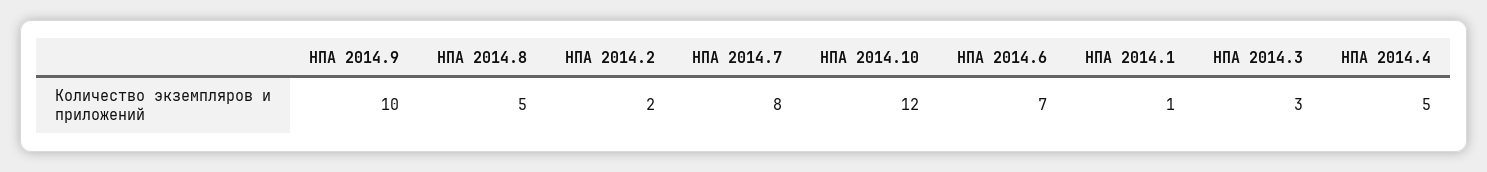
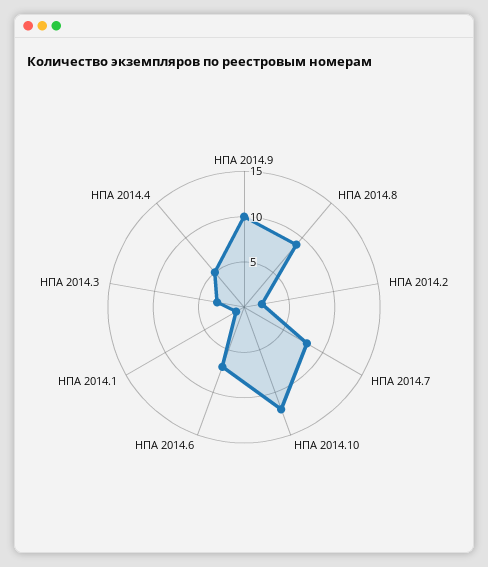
  {
    "НПА 2014.9": 10,
-   "НПА 2014.8": 5,
+   "НПА 2014.8": 9,
    "НПА 2014.2": 2,
    "НПА 2014.7": 8,
    "НПА 2014.10": 12,
    "НПА 2014.6": 7,
    "НПА 2014.1": 1,
    "НПА 2014.3": 3,
    "НПА 2014.4": 5
  }

